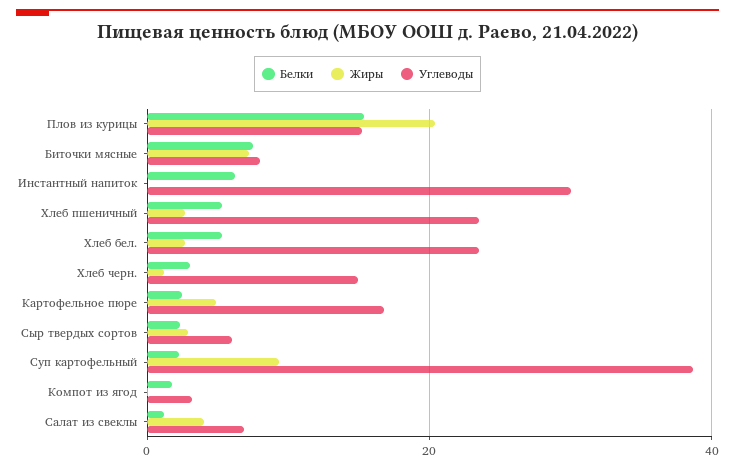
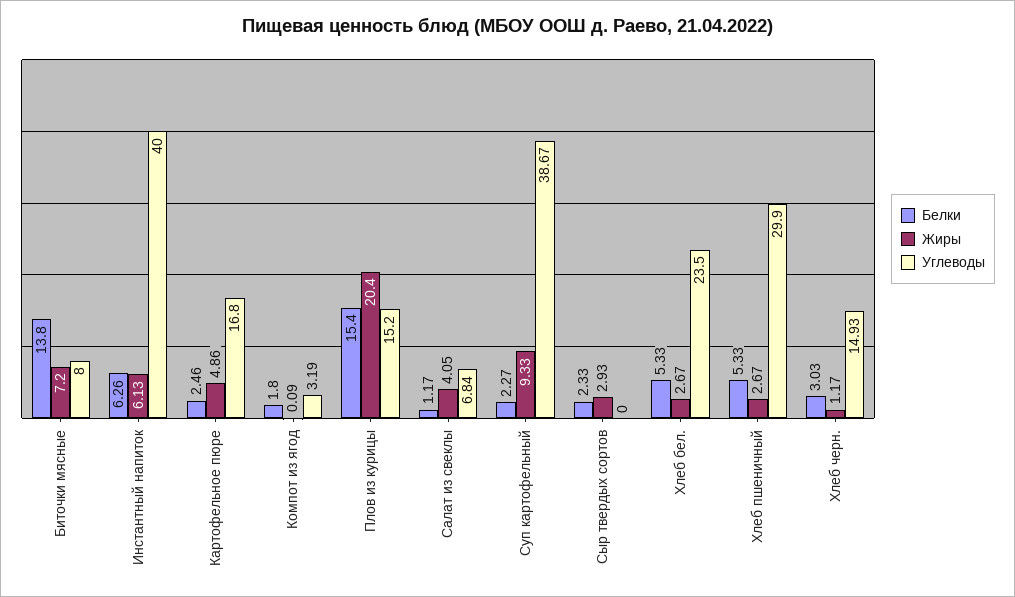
  {
    "Белки": {
      "Плов из курицы": 15.4,
-     "Биточки мясные": 8,
+     "Биточки мясные": 13.8,
      "Инстантный напиток": 6.26,
      "Хлеб пшеничный": 5.33,
      "Хлеб бел.": 5.33,
      "Хлеб черн.": 3.03,
      "Картофельное пюре": 2.46,
      "Сыр твердых сортов": 2.33,
      "Суп картофельный": 2.27,
      "Компот из ягод": 1.8,
      "Салат из свеклы": 1.17
    },
    "Жиры": {
      "Плов из курицы": 20.4,
      "Биточки мясные": 7.2,
-     "Инстантный напиток": 0,
+     "Инстантный напиток": 6.13,
      "Хлеб пшеничный": 2.67,
      "Хлеб бел.": 2.67,
      "Хлеб черн.": 1.17,
      "Картофельное пюре": 4.86,
      "Сыр твердых сортов": 2.93,
      "Суп картофельный": 9.33,
      "Компот из ягод": 0.09,
      "Салат из свеклы": 4.05
    },
    "Углеводы": {
      "Плов из курицы": 15.2,
      "Биточки мясные": 8,
-     "Инстантный напиток": 30,
+     "Инстантный напиток": 40,
-     "Хлеб пшеничный": 24,
+     "Хлеб пшеничный": 29.9,
      "Хлеб бел.": 23.5,
      "Хлеб черн.": 14.93,
      "Картофельное пюре": 16.8,
-     "Сыр твердых сортов": 6,
+     "Сыр твердых сортов": 0,
      "Суп картофельный": 38.67,
      "Компот из ягод": 3.19,
      "Салат из свеклы": 6.84
    }
  }

